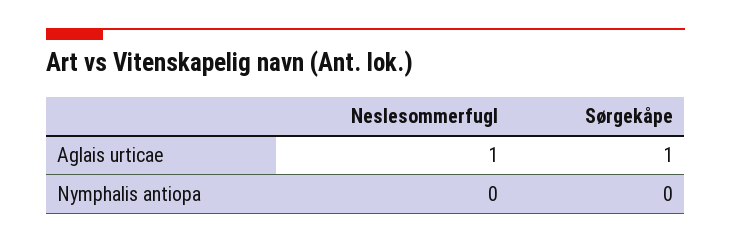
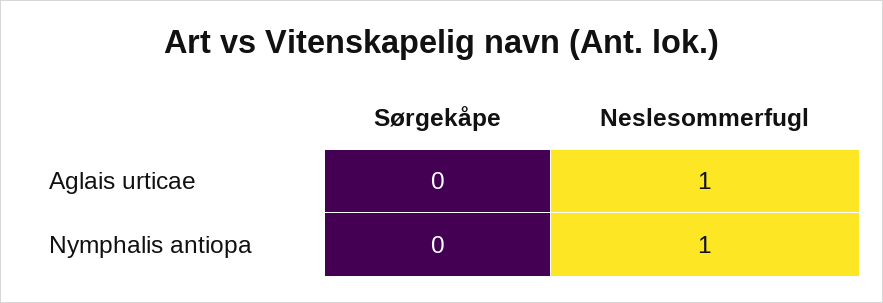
  {
    "Neslesommerfugl": {
      "Aglais urticae": 1,
-     "Nymphalis antiopa": 0
+     "Nymphalis antiopa": 1
    },
    "Sørgekåpe": {
-     "Aglais urticae": 1,
+     "Aglais urticae": 0,
      "Nymphalis antiopa": 0
    }
  }

